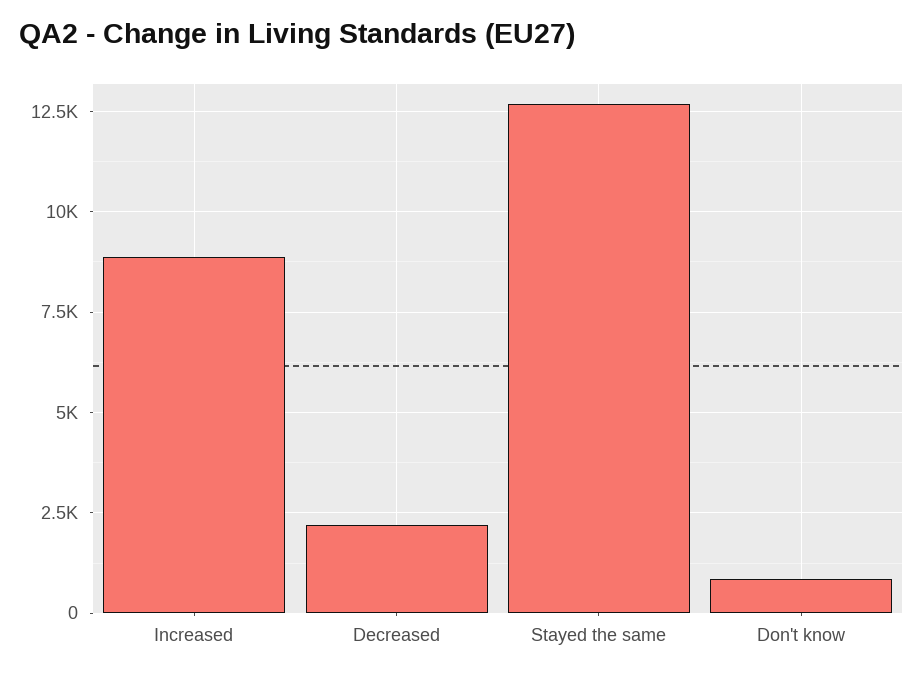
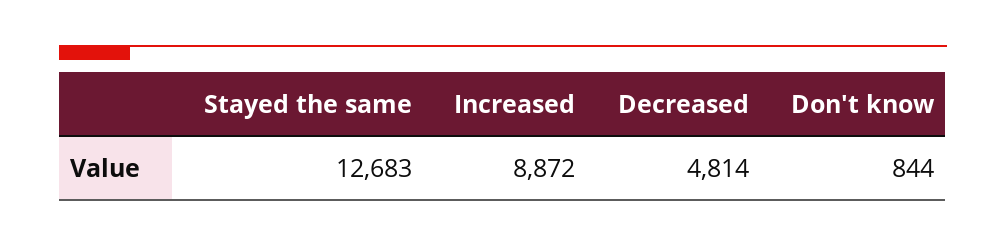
  {
    "Increased": 8872,
-   "Decreased": 2250,
+   "Decreased": 4814,
    "Stayed the same": 12683,
    "Don't know": 844
  }

